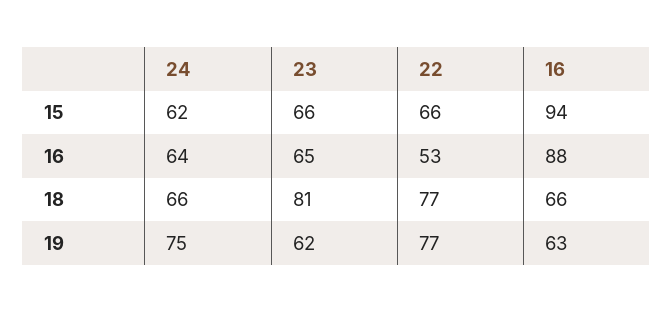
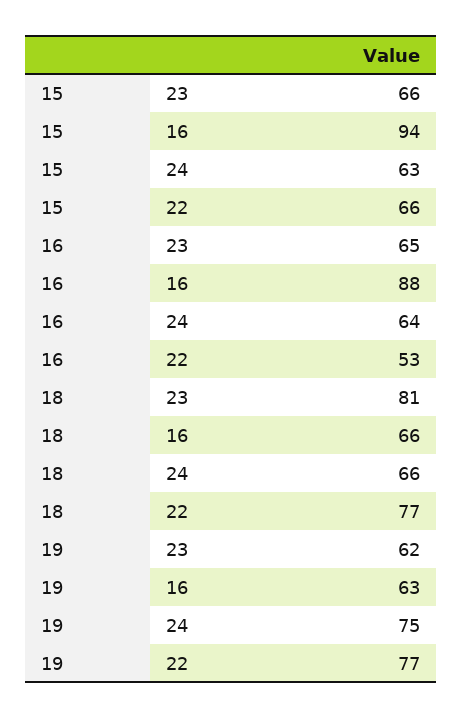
  {
    "24": {
-     "15": 62,
+     "15": 63,
      "16": 64,
      "18": 66,
      "19": 75
    },
    "23": {
      "15": 66,
      "16": 65,
      "18": 81,
      "19": 62
    },
    "22": {
      "15": 66,
      "16": 53,
      "18": 77,
      "19": 77
    },
    "16": {
      "15": 94,
      "16": 88,
      "18": 66,
      "19": 63
    }
  }

